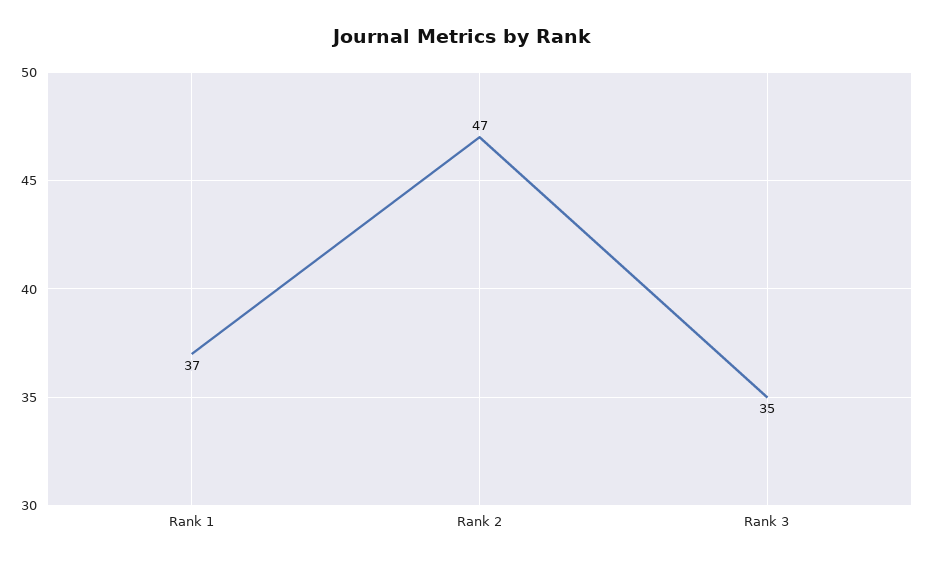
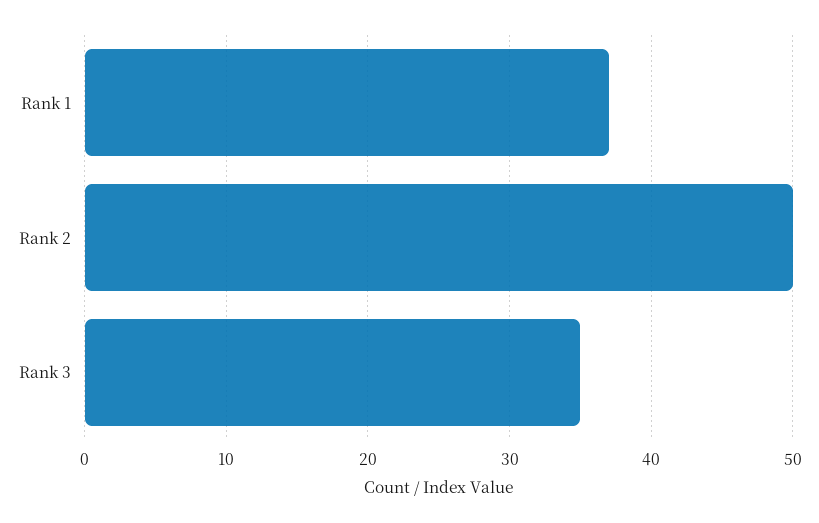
  {
    "Rank 1": 37,
-   "Rank 2": 47,
+   "Rank 2": 50,
    "Rank 3": 35
  }

